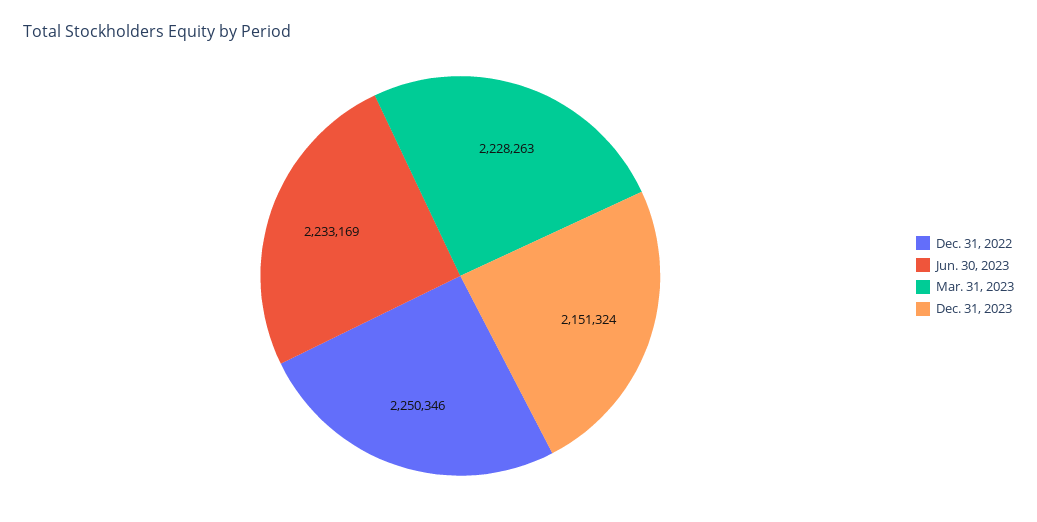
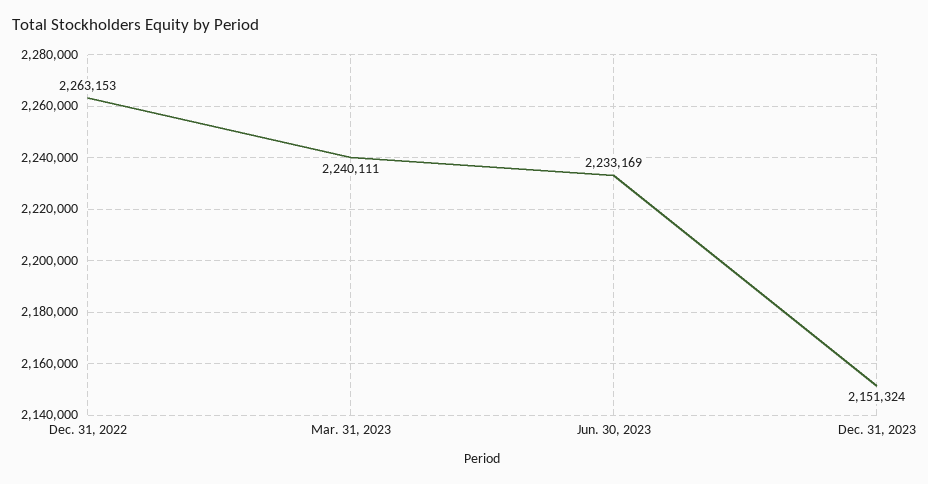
  {
-   "Dec. 31, 2022": 2250346,
+   "Dec. 31, 2022": 2263153,
    "Jun. 30, 2023": 2233169,
-   "Mar. 31, 2023": 2228263,
+   "Mar. 31, 2023": 2240111,
    "Dec. 31, 2023": 2151324
  }

